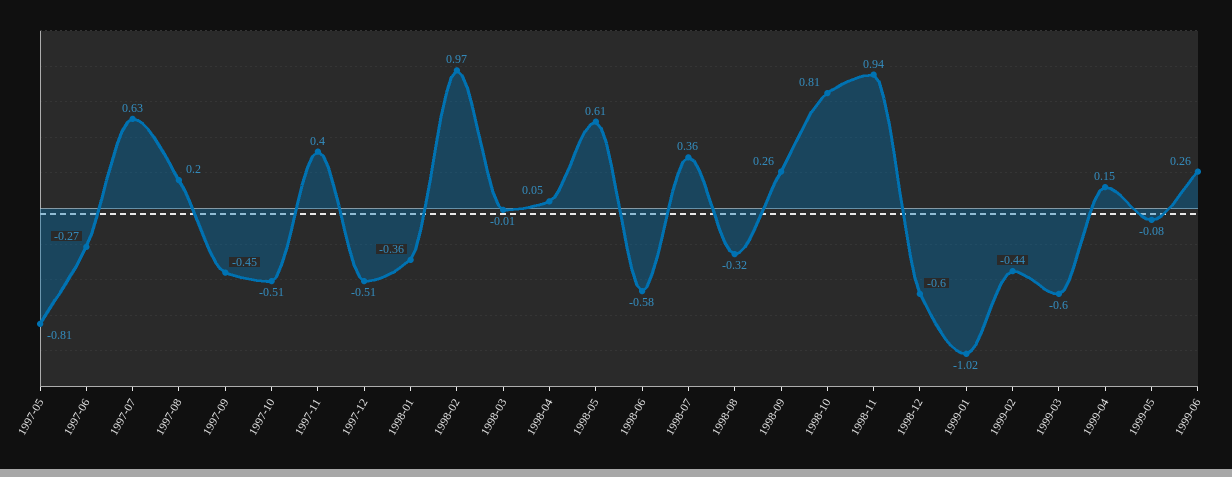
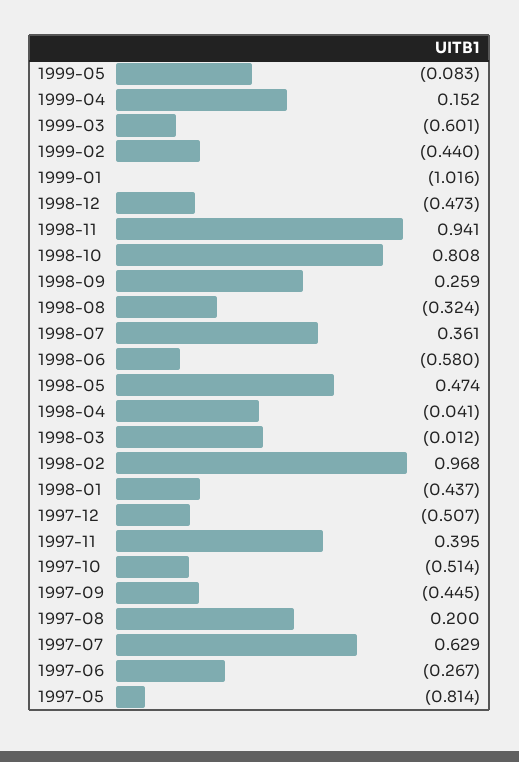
  {
    "1997-05": -0.814,
    "1997-06": -0.267,
    "1997-07": 0.629,
    "1997-08": 0.2,
    "1997-09": -0.445,
    "1997-10": -0.514,
    "1997-11": 0.395,
    "1997-12": -0.507,
-   "1998-01": -0.36,
+   "1998-01": -0.437,
    "1998-02": 0.968,
    "1998-03": -0.012,
-   "1998-04": 0.05,
+   "1998-04": -0.041,
-   "1998-05": 0.61,
+   "1998-05": 0.474,
    "1998-06": -0.58,
    "1998-07": 0.361,
    "1998-08": -0.324,
    "1998-09": 0.259,
    "1998-10": 0.808,
    "1998-11": 0.941,
-   "1998-12": -0.6,
+   "1998-12": -0.473,
    "1999-01": -1.016,
    "1999-02": -0.44,
    "1999-03": -0.601,
    "1999-04": 0.152,
-   "1999-05": -0.083,
+   "1999-05": -0.083
-   "1999-06": 0.26
  }

